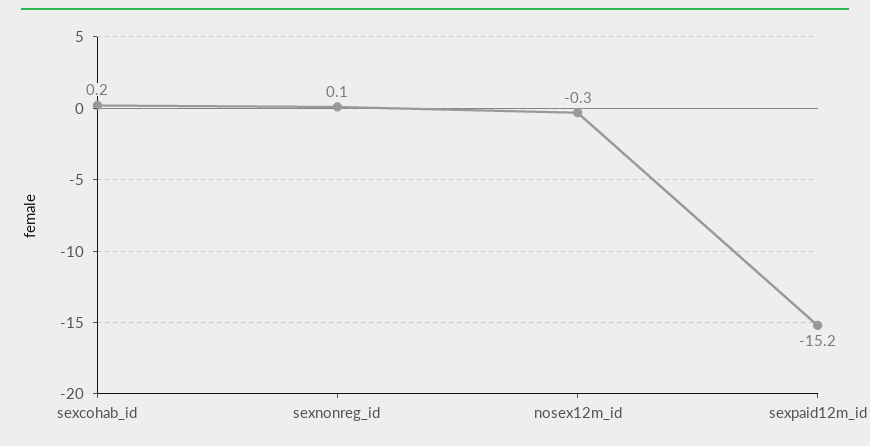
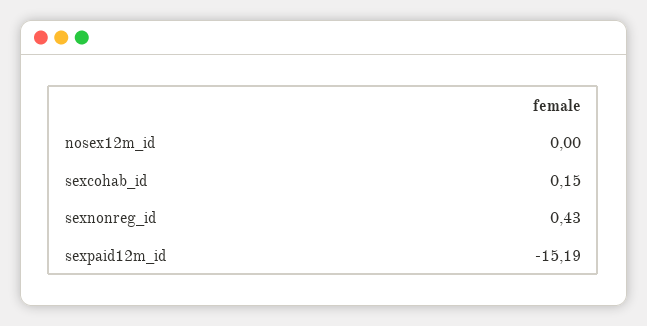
  {
    "sexcohab_id": 0.15,
-   "sexnonreg_id": 0.1,
+   "sexnonreg_id": 0.43,
-   "nosex12m_id": -0.3,
+   "nosex12m_id": 0,
    "sexpaid12m_id": -15.19
  }

